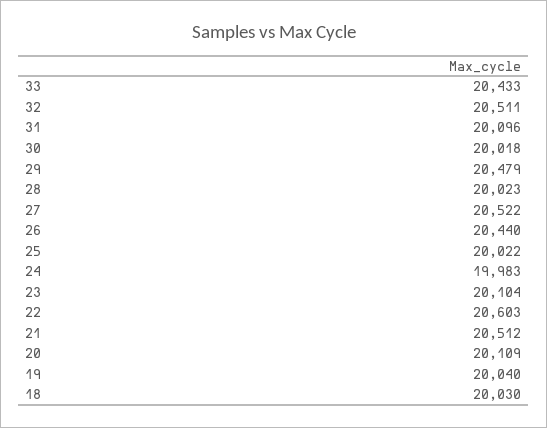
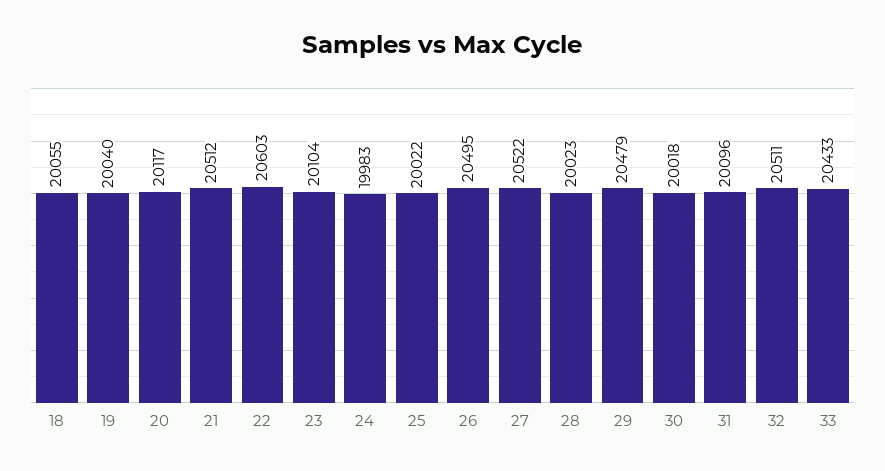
  {
    "33": 20433,
    "32": 20511,
    "31": 20096,
    "30": 20018,
    "29": 20479,
    "28": 20023,
    "27": 20522,
-   "26": 20440,
+   "26": 20495,
    "25": 20022,
    "24": 19983,
    "23": 20104,
    "22": 20603,
    "21": 20512,
-   "20": 20109,
+   "20": 20117,
    "19": 20040,
-   "18": 20030
+   "18": 20055
  }

